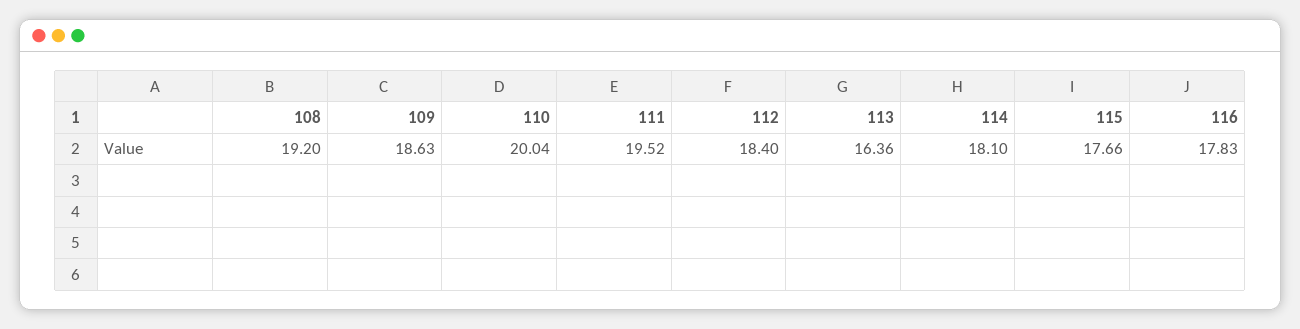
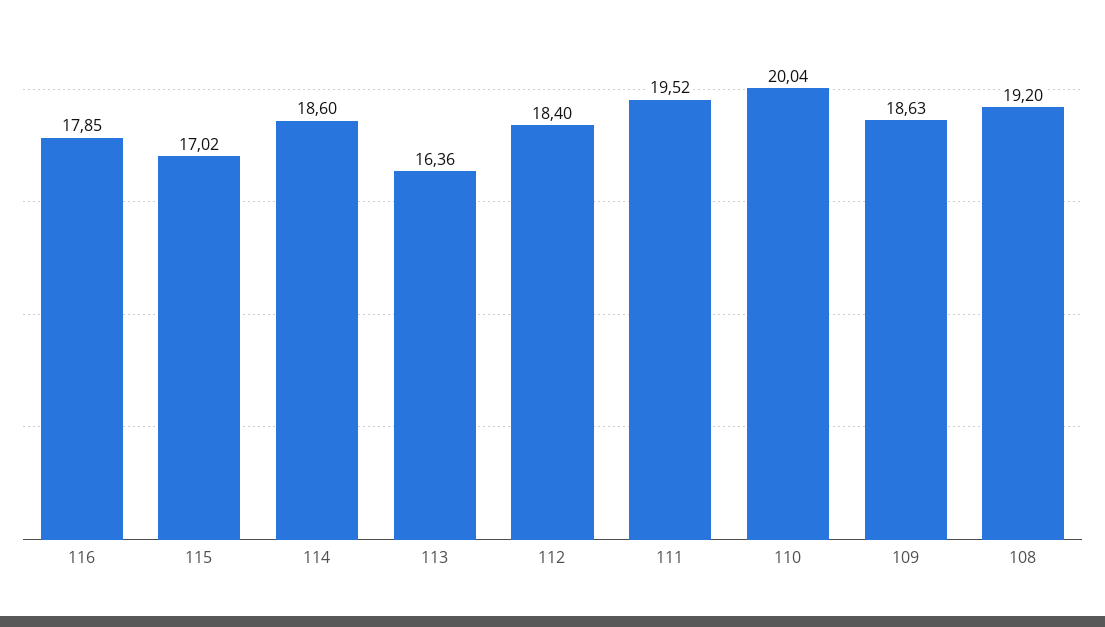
  {
    "108": 19.2,
    "109": 18.63,
    "110": 20.04,
    "111": 19.52,
    "112": 18.4,
    "113": 16.36,
-   "114": 18.1,
+   "114": 18.6,
-   "115": 17.66,
+   "115": 17.02,
-   "116": 17.83
+   "116": 17.85
  }

